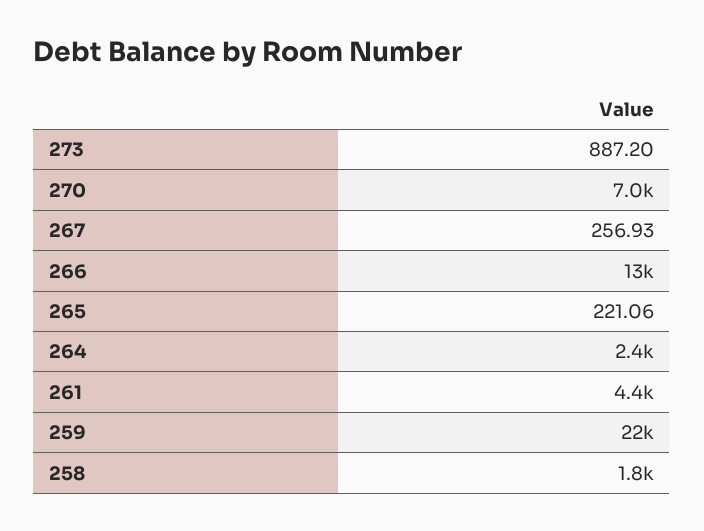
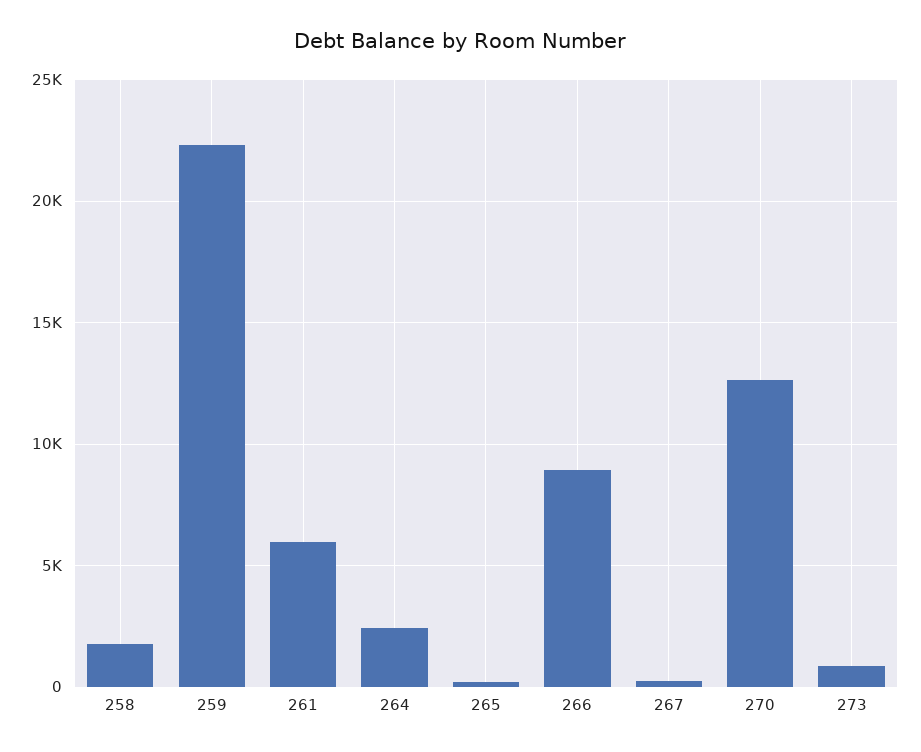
  {
    "273": 887.2,
-   "270": 7000,
+   "270": 12500,
    "267": 256.93,
-   "266": 13000,
+   "266": 9000,
    "265": 221.06,
    "264": 2400,
-   "261": 4400,
+   "261": 6000,
    "259": 22000,
    "258": 1800
  }

